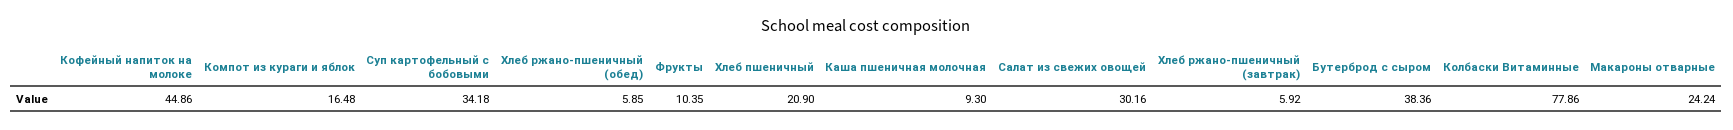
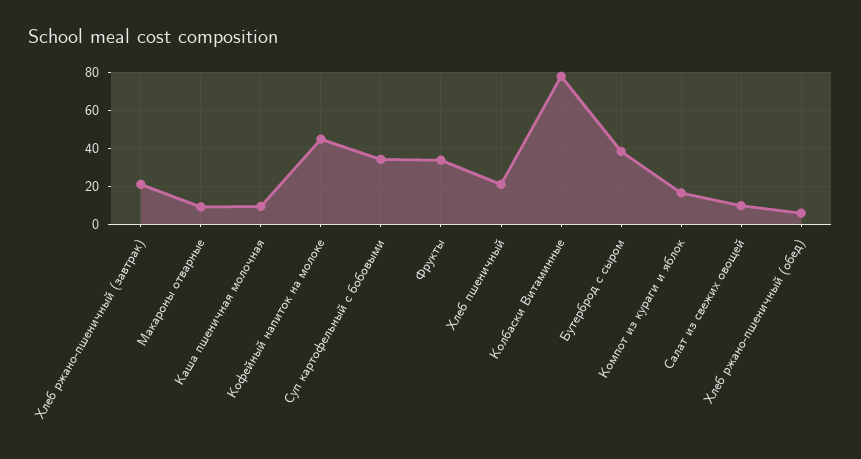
  {
    "Кофейный напиток на молоке": 44.86,
    "Компот из кураги и яблок": 16.48,
    "Суп картофельный с бобовыми": 34.18,
    "Хлеб ржано-пшеничный (обед)": 5.85,
-   "Фрукты": 10.35,
+   "Фрукты": 35,
    "Хлеб пшеничный": 20.9,
    "Каша пшеничная молочная": 9.3,
-   "Салат из свежих овощей": 30.16,
+   "Салат из свежих овощей": 10,
-   "Хлеб ржано-пшеничный (завтрак)": 5.92,
+   "Хлеб ржано-пшеничный (завтрак)": 20,
    "Бутерброд с сыром": 38.36,
    "Колбаски Витаминные": 77.86,
-   "Макароны отварные": 24.24
+   "Макароны отварные": 10
  }

